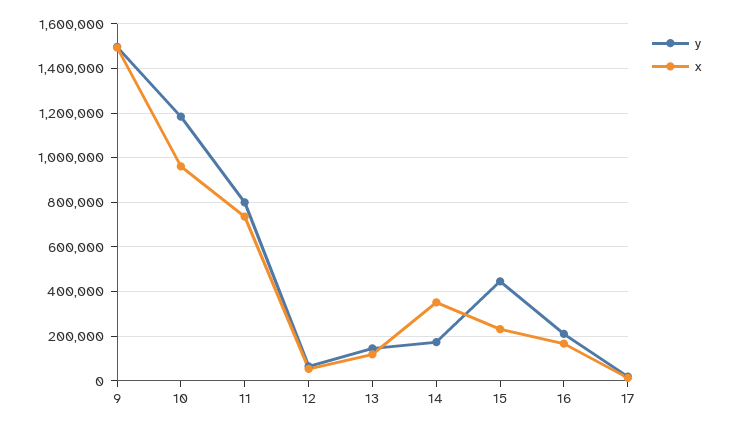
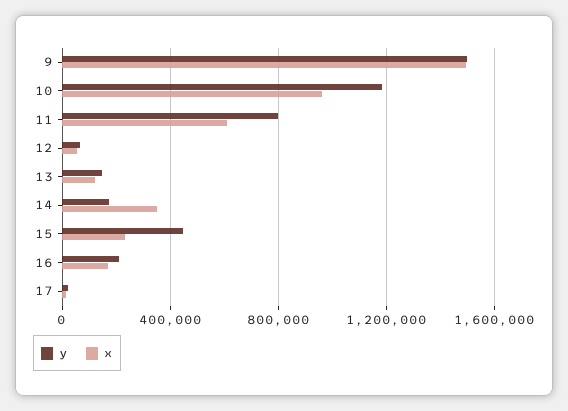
  {
    "y": {
      "9": 1500000,
      "10": 1200000,
      "11": 800000,
      "12": 50000,
      "13": 150000,
      "14": 150000,
      "15": 450000,
      "16": 200000,
      "17": 0
    },
    "x": {
      "9": 1500000,
      "10": 950000,
-     "11": 750000,
+     "11": 600000,
      "12": 50000,
      "13": 100000,
      "14": 350000,
      "15": 250000,
      "16": 150000,
      "17": 0
    }
  }

